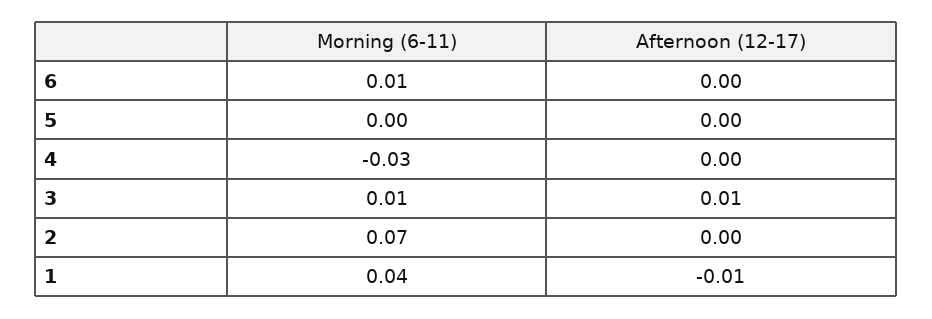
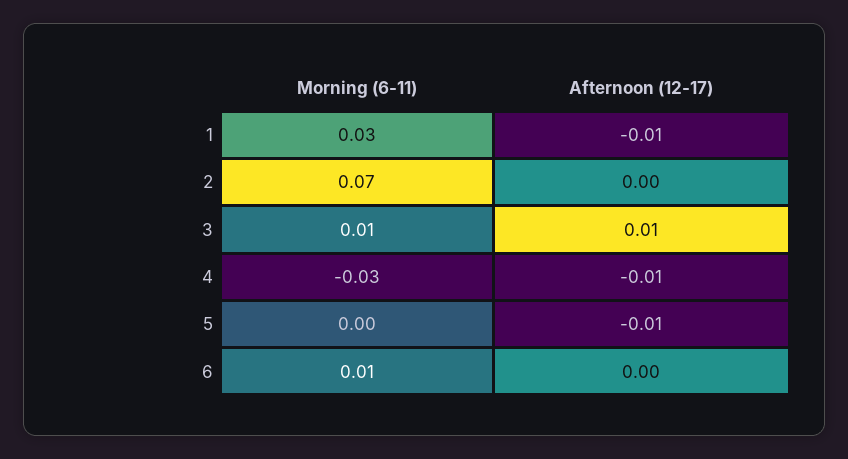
  {
    "Morning (6-11)": {
      "6": 0.01,
      "5": 0,
      "4": -0.03,
      "3": 0.01,
      "2": 0.07,
-     "1": 0.04
+     "1": 0.03
    },
    "Afternoon (12-17)": {
      "6": 0,
-     "5": 0,
+     "5": -0.01,
-     "4": 0,
+     "4": -0.01,
      "3": 0.01,
      "2": 0,
      "1": -0.01
    }
  }

